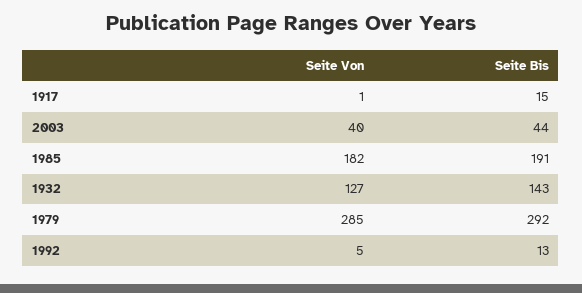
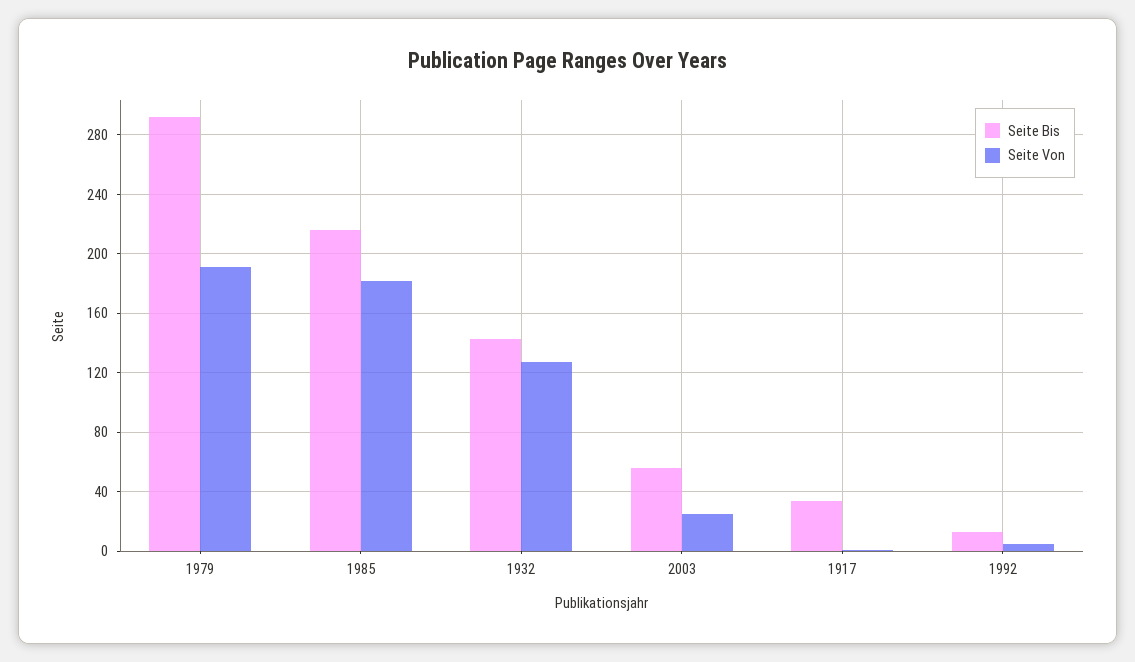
  {
    "Seite Von": {
      "1917": 1,
-     "2003": 40,
+     "2003": 25,
      "1985": 182,
      "1932": 127,
-     "1979": 285,
+     "1979": 190,
      "1992": 5
    },
    "Seite Bis": {
-     "1917": 15,
+     "1917": 35,
-     "2003": 44,
+     "2003": 55,
-     "1985": 191,
+     "1985": 215,
      "1932": 143,
      "1979": 292,
      "1992": 13
    }
  }

